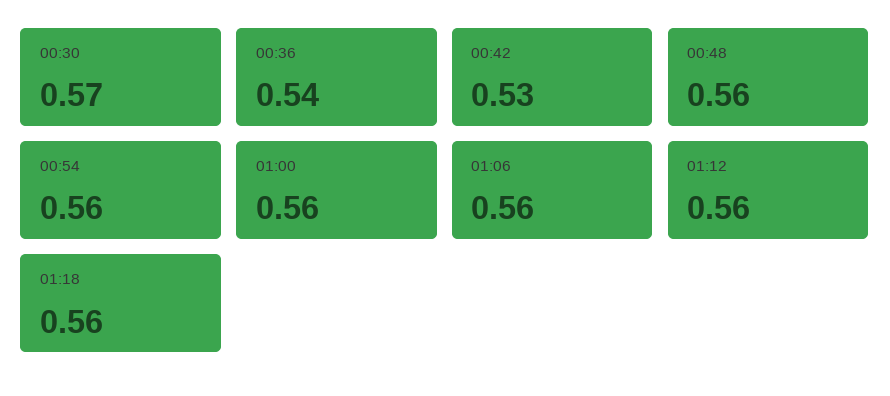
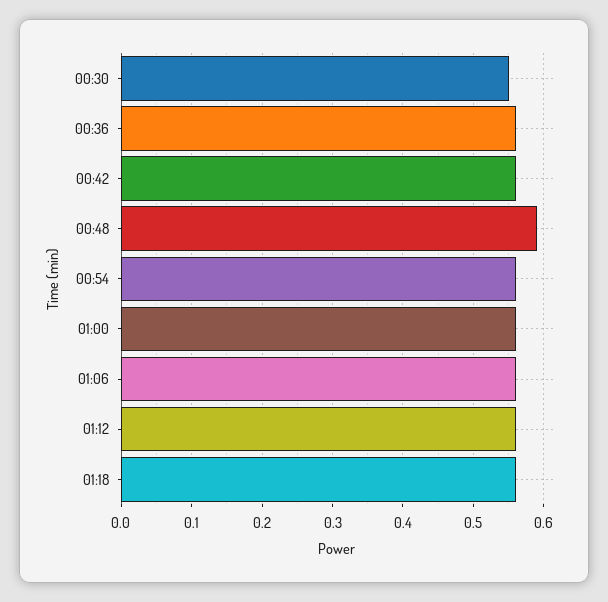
  {
-   "00:30": 0.57,
+   "00:30": 0.55,
-   "00:36": 0.54,
+   "00:36": 0.56,
-   "00:42": 0.53,
+   "00:42": 0.56,
-   "00:48": 0.56,
+   "00:48": 0.59,
    "00:54": 0.56,
    "01:00": 0.56,
    "01:06": 0.56,
    "01:12": 0.56,
    "01:18": 0.56
  }

